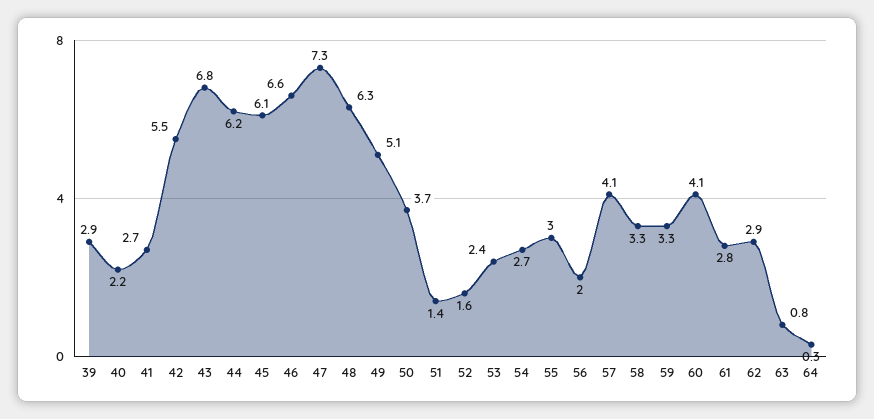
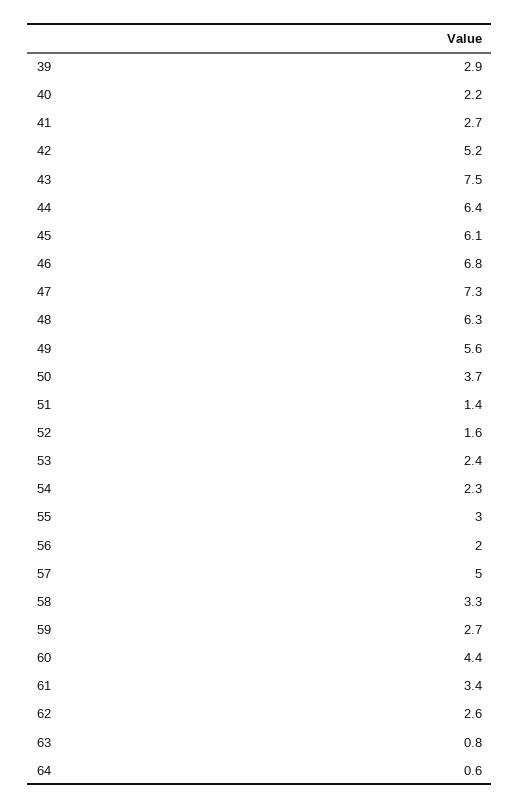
  {
    "39": 2.9,
    "40": 2.2,
    "41": 2.7,
-   "42": 5.5,
+   "42": 5.2,
-   "43": 6.8,
+   "43": 7.5,
-   "44": 6.2,
+   "44": 6.4,
    "45": 6.1,
-   "46": 6.6,
+   "46": 6.8,
    "47": 7.3,
    "48": 6.3,
-   "49": 5.1,
+   "49": 5.6,
    "50": 3.7,
    "51": 1.4,
    "52": 1.6,
    "53": 2.4,
-   "54": 2.7,
+   "54": 2.3,
    "55": 3,
    "56": 2,
-   "57": 4.1,
+   "57": 5,
    "58": 3.3,
-   "59": 3.3,
+   "59": 2.7,
-   "60": 4.1,
+   "60": 4.4,
-   "61": 2.8,
+   "61": 3.4,
-   "62": 2.9,
+   "62": 2.6,
    "63": 0.8,
-   "64": 0.3
+   "64": 0.6
  }

